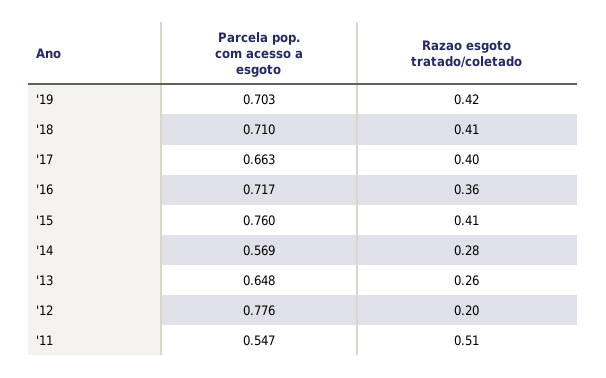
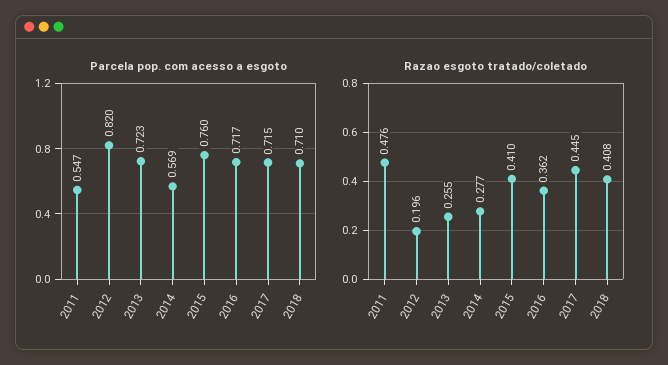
  {
    "Parcela pop. com acesso a esgoto": {
-     "'19": 0.703,
      "'18": 0.71,
-     "'17": 0.663,
+     "'17": 0.715,
      "'16": 0.717,
      "'15": 0.76,
      "'14": 0.569,
-     "'13": 0.648,
+     "'13": 0.723,
-     "'12": 0.776,
+     "'12": 0.82,
      "'11": 0.547
    },
    "Razao esgoto tratado/coletado": {
-     "'19": 0.42,
      "'18": 0.408,
-     "'17": 0.4,
+     "'17": 0.445,
      "'16": 0.362,
      "'15": 0.41,
      "'14": 0.277,
      "'13": 0.255,
      "'12": 0.196,
-     "'11": 0.51
+     "'11": 0.476
    }
  }

